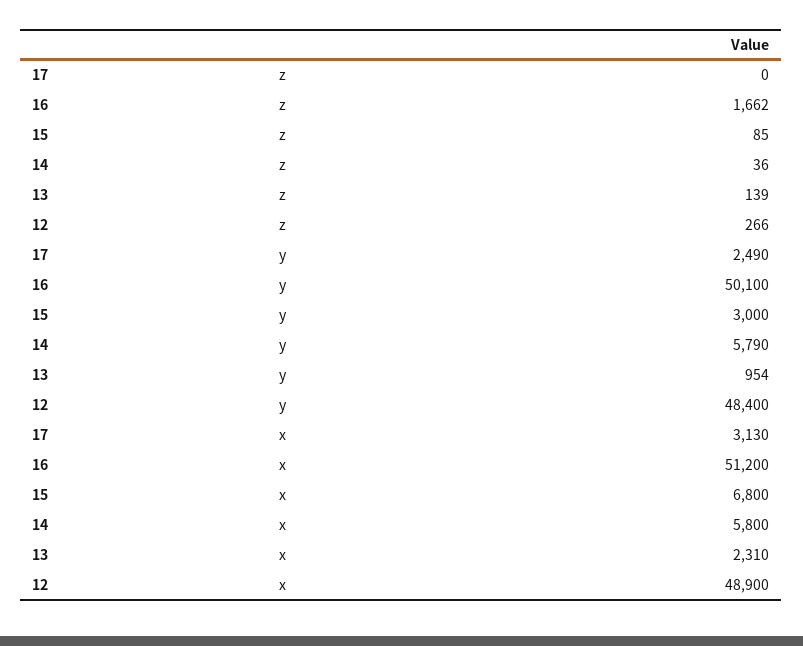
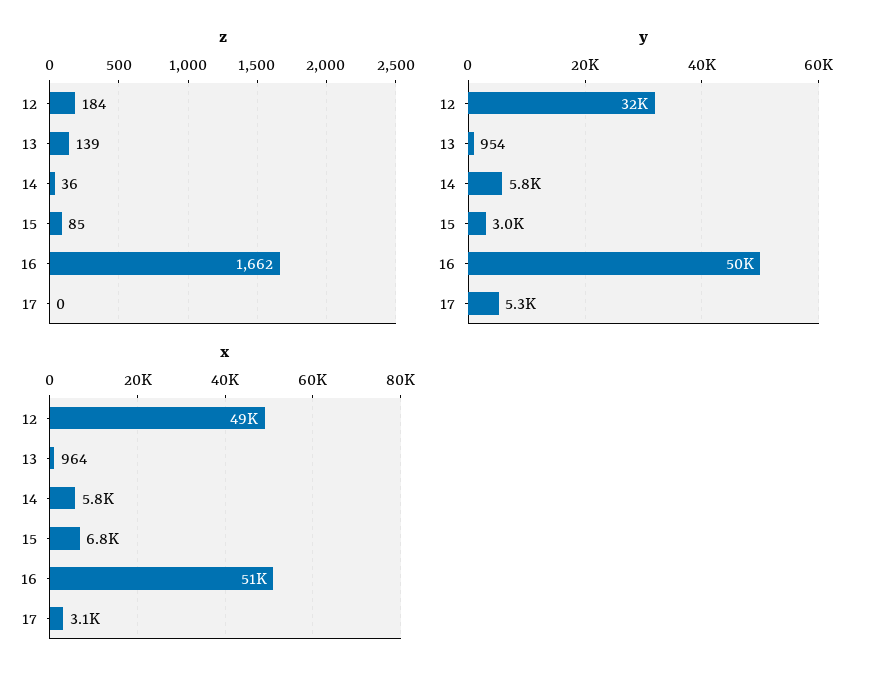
  {
    "z": {
      "17": 0,
      "16": 1662,
      "15": 85,
      "14": 36,
      "13": 139,
-     "12": 266
+     "12": 184
    },
    "y": {
-     "17": 2490,
+     "17": 5300,
      "16": 50100,
      "15": 3000,
      "14": 5790,
      "13": 954,
-     "12": 48400
+     "12": 32000
    },
    "x": {
      "17": 3130,
      "16": 51200,
      "15": 6800,
      "14": 5800,
-     "13": 2310,
+     "13": 964,
      "12": 48900
    }
  }

